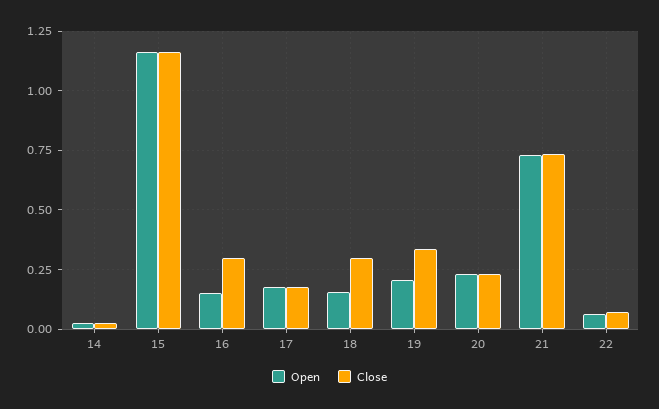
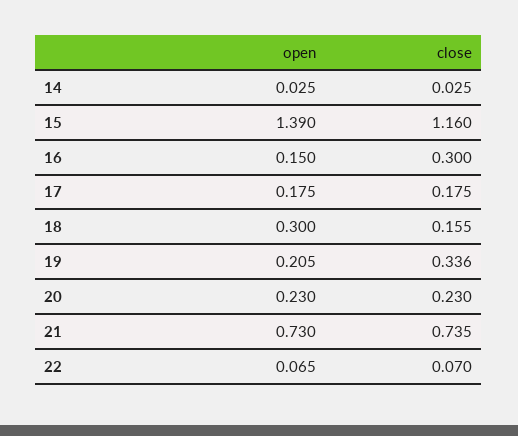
  {
    "Open": {
      "14": 0.025,
-     "15": 1.15,
+     "15": 1.39,
      "16": 0.15,
      "17": 0.175,
-     "18": 0.15,
+     "18": 0.3,
      "19": 0.205,
      "20": 0.23,
      "21": 0.73,
      "22": 0.065
    },
    "Close": {
      "14": 0.025,
      "15": 1.16,
      "16": 0.3,
      "17": 0.175,
-     "18": 0.3,
+     "18": 0.155,
      "19": 0.336,
      "20": 0.23,
      "21": 0.735,
      "22": 0.07
    }
  }

